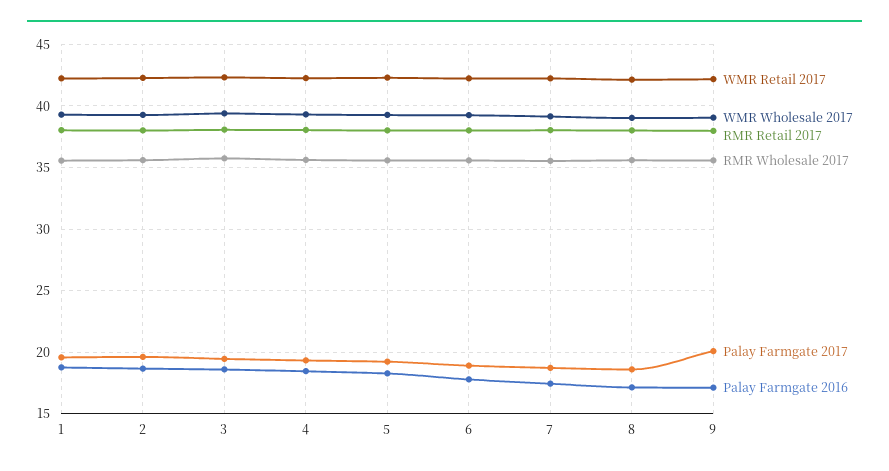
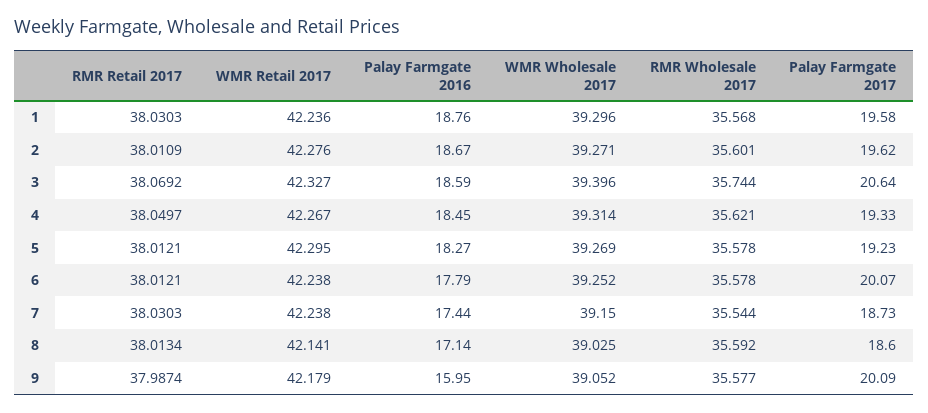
  {
    "WMR Retail 2017": {
      "1": 42.236,
      "2": 42.276,
      "3": 42.327,
      "4": 42.267,
      "5": 42.295,
      "6": 42.238,
      "7": 42.238,
      "8": 42.141,
      "9": 42.179
    },
    "WMR Wholesale 2017": {
      "1": 39.296,
      "2": 39.271,
      "3": 39.396,
      "4": 39.314,
      "5": 39.269,
      "6": 39.252,
      "7": 39.15,
      "8": 39.025,
      "9": 39.052
    },
    "RMR Retail 2017": {
      "1": 38.0303,
      "2": 38.0109,
      "3": 38.0692,
      "4": 38.0497,
      "5": 38.0121,
      "6": 38.0121,
      "7": 38.0303,
      "8": 38.0134,
      "9": 37.9874
    },
    "RMR Wholesale 2017": {
      "1": 35.568,
      "2": 35.601,
      "3": 35.744,
      "4": 35.621,
      "5": 35.578,
      "6": 35.578,
      "7": 35.544,
      "8": 35.592,
      "9": 35.577
    },
    "Palay Farmgate 2017": {
      "1": 19.58,
      "2": 19.62,
-     "3": 19.5,
+     "3": 20.64,
      "4": 19.33,
      "5": 19.23,
-     "6": 19,
+     "6": 20.07,
      "7": 18.73,
      "8": 18.6,
      "9": 20.09
    },
    "Palay Farmgate 2016": {
      "1": 18.76,
      "2": 18.67,
      "3": 18.59,
      "4": 18.45,
      "5": 18.27,
      "6": 17.79,
      "7": 17.44,
      "8": 17.14,
-     "9": 17
+     "9": 15.95
    }
  }

